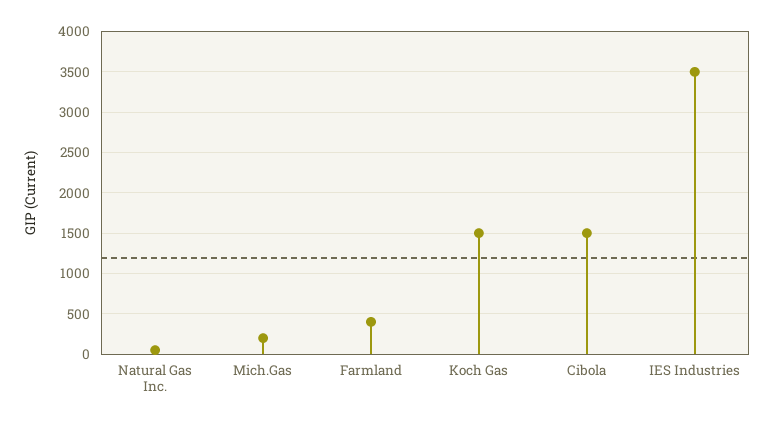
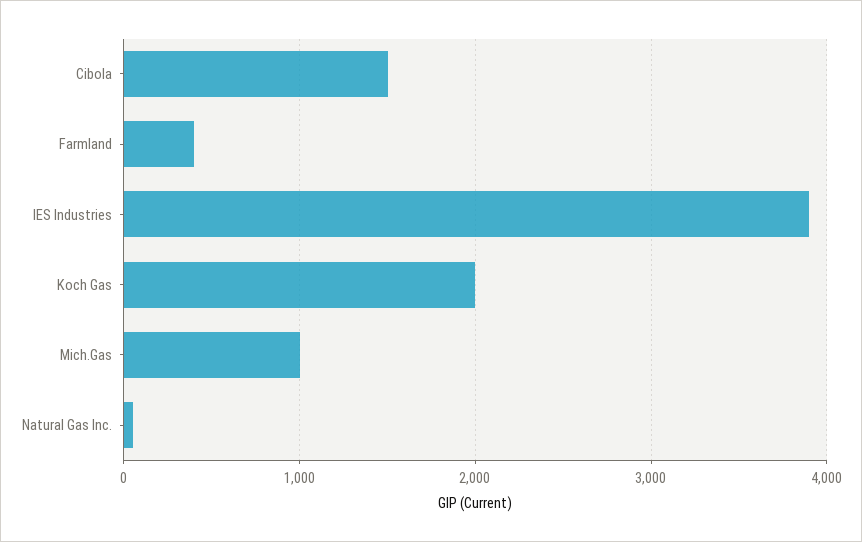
  {
    "Natural Gas Inc.": 100,
-   "Mich.Gas": 200,
+   "Mich.Gas": 1000,
    "Farmland": 400,
-   "Koch Gas": 1500,
+   "Koch Gas": 2000,
    "Cibola": 1500,
-   "IES Industries": 3500
+   "IES Industries": 3900
  }

